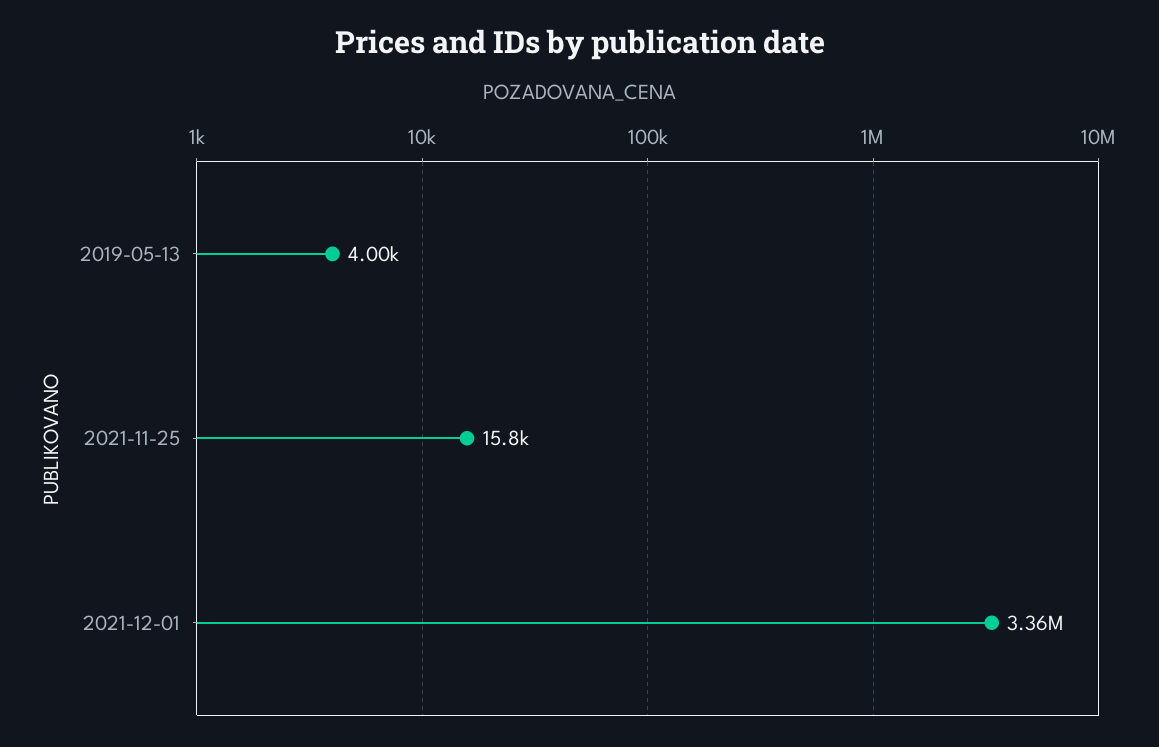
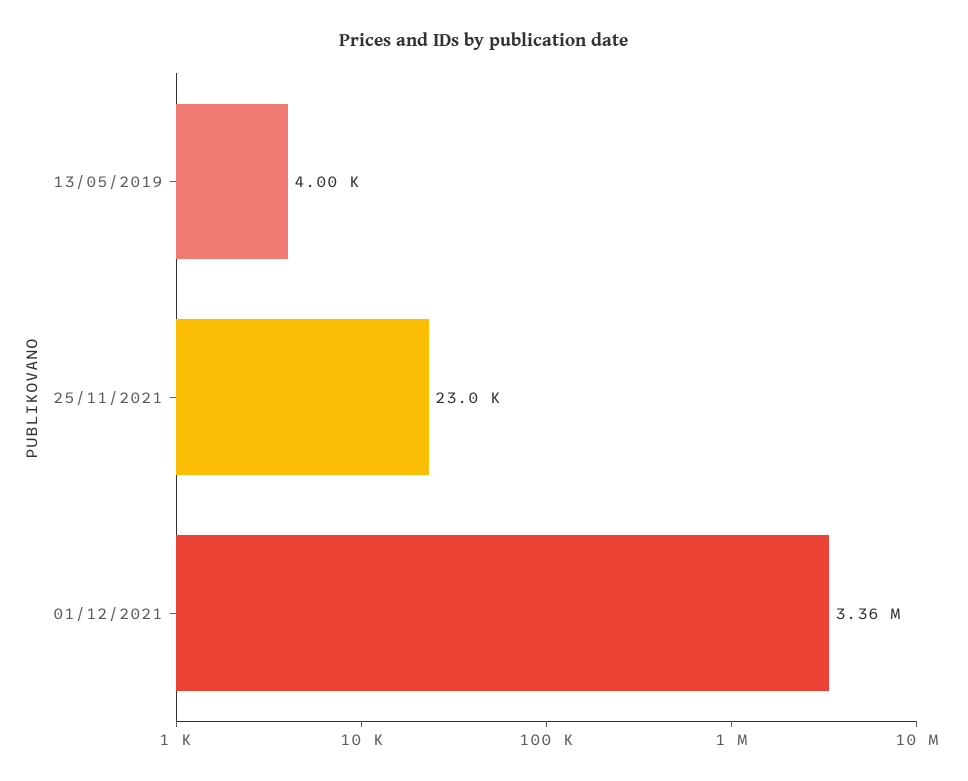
  {
    "2019-05-13": 4000,
-   "2021-11-25": 15800,
+   "2021-11-25": 23000,
    "2021-12-01": 3360000
  }

